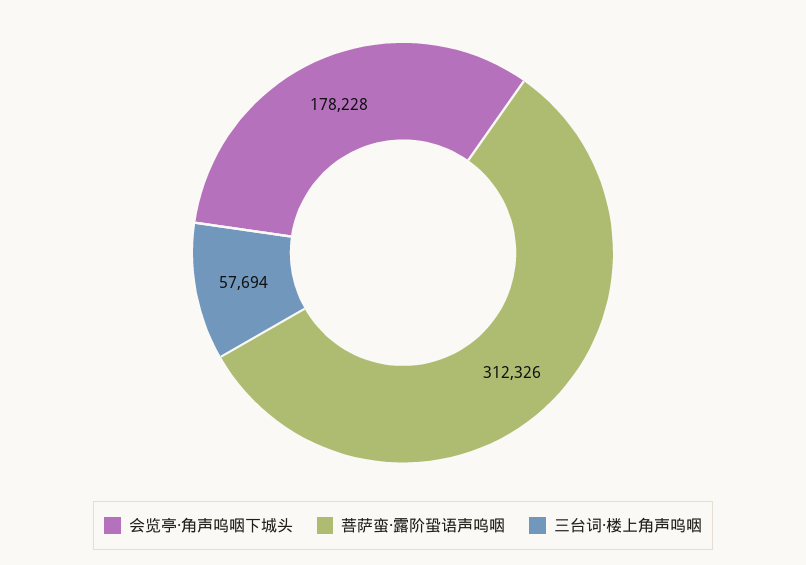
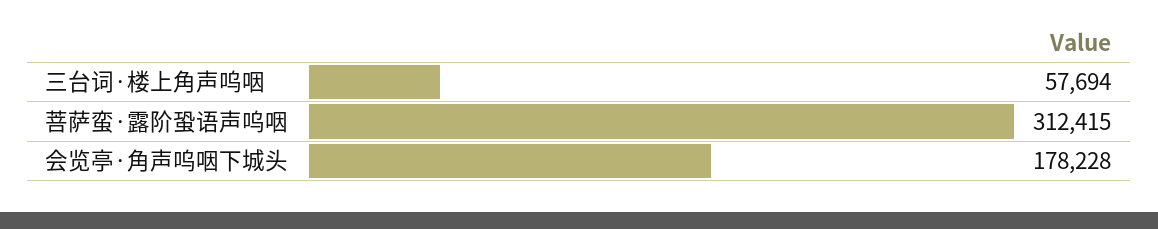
  {
    "会览亭·角声呜咽下城头": 178228,
-   "菩萨蛮·露阶蛩语声呜咽": 312326,
+   "菩萨蛮·露阶蛩语声呜咽": 312415,
    "三台词·楼上角声呜咽": 57694
  }

